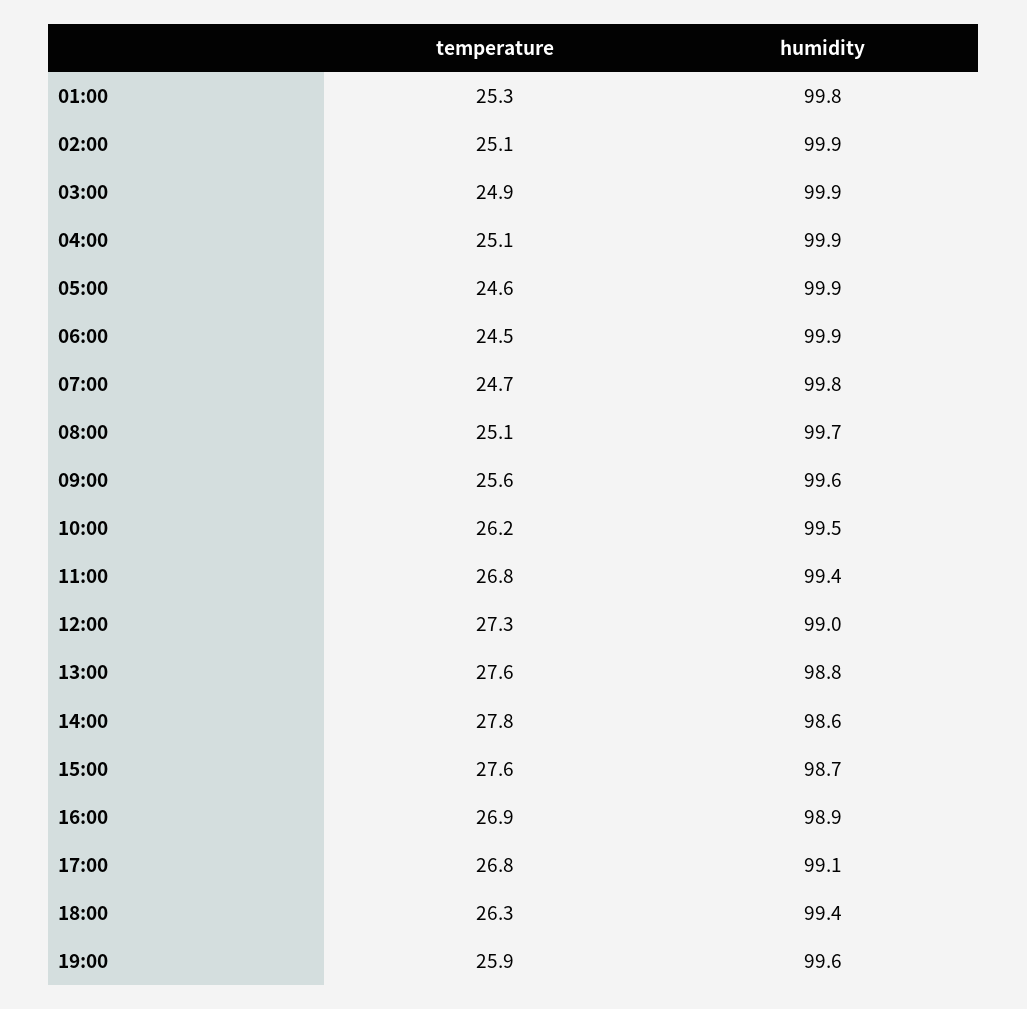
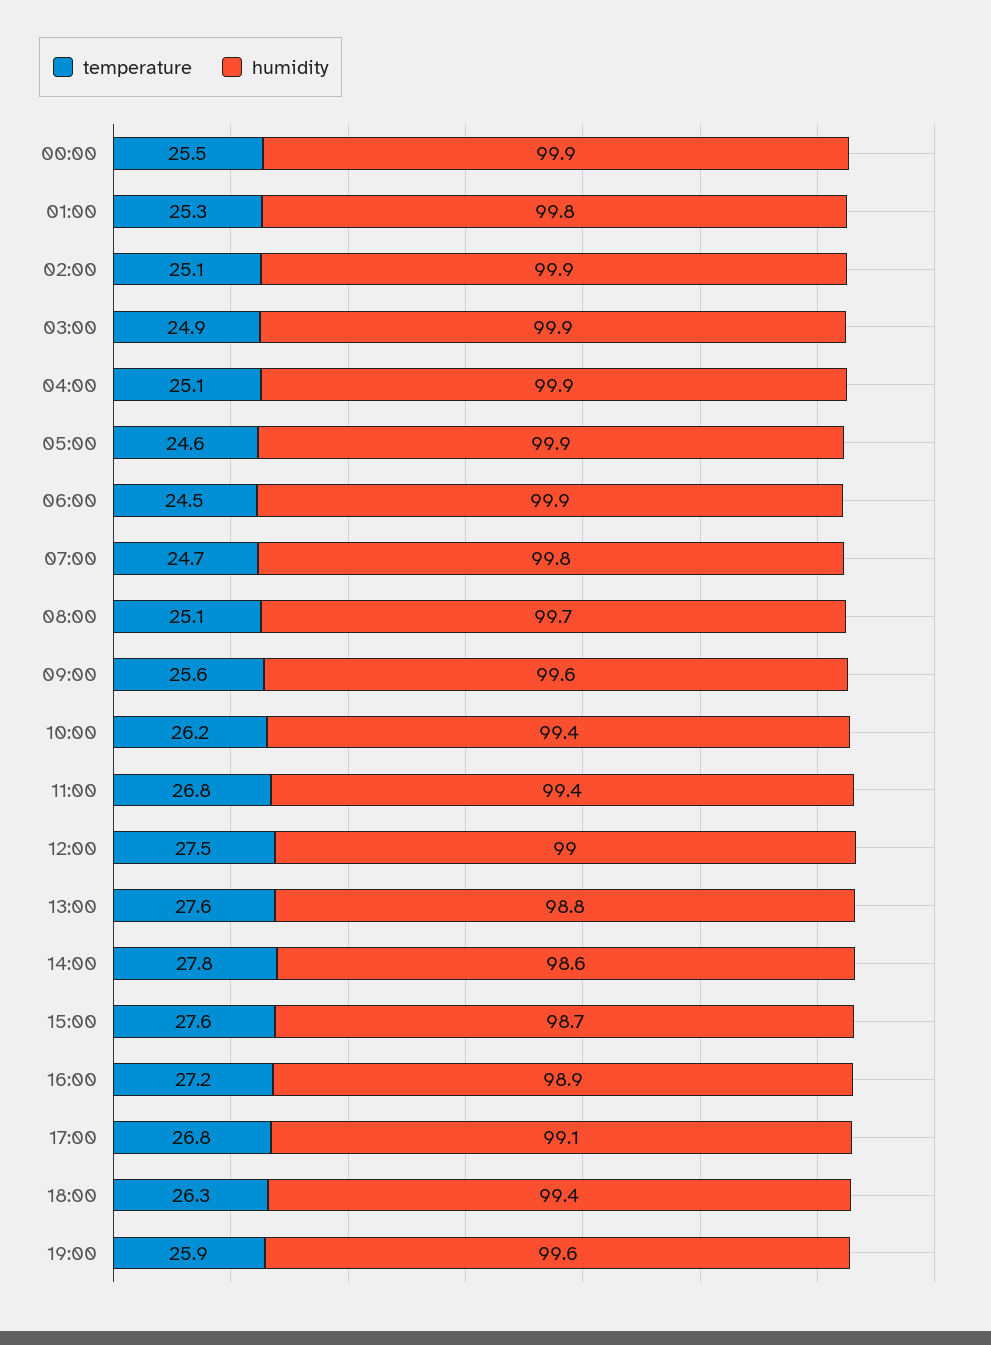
  {
    "temperature": {
      "01:00": 25.3,
      "02:00": 25.1,
      "03:00": 24.9,
      "04:00": 25.1,
      "05:00": 24.6,
      "06:00": 24.5,
      "07:00": 24.7,
      "08:00": 25.1,
      "09:00": 25.6,
      "10:00": 26.2,
      "11:00": 26.8,
-     "12:00": 27.3,
+     "12:00": 27.5,
      "13:00": 27.6,
      "14:00": 27.8,
      "15:00": 27.6,
-     "16:00": 26.9,
+     "16:00": 27.2,
      "17:00": 26.8,
      "18:00": 26.3,
-     "19:00": 25.9
+     "19:00": 25.9,
+     "00:00": 25.5
    },
    "humidity": {
      "01:00": 99.8,
      "02:00": 99.9,
      "03:00": 99.9,
      "04:00": 99.9,
      "05:00": 99.9,
      "06:00": 99.9,
      "07:00": 99.8,
      "08:00": 99.7,
      "09:00": 99.6,
-     "10:00": 99.5,
+     "10:00": 99.4,
      "11:00": 99.4,
      "12:00": 99,
      "13:00": 98.8,
      "14:00": 98.6,
      "15:00": 98.7,
      "16:00": 98.9,
      "17:00": 99.1,
      "18:00": 99.4,
-     "19:00": 99.6
+     "19:00": 99.6,
+     "00:00": 99.9
    }
  }

